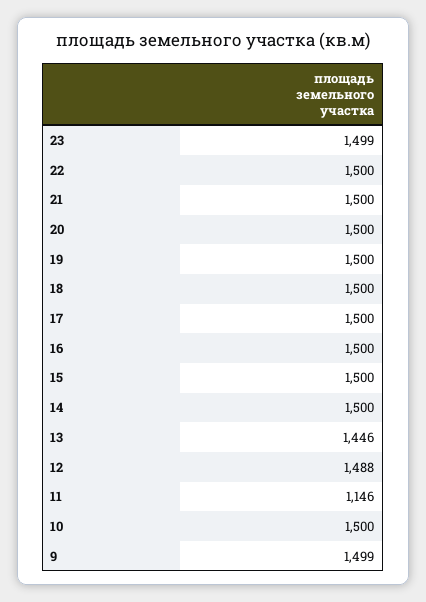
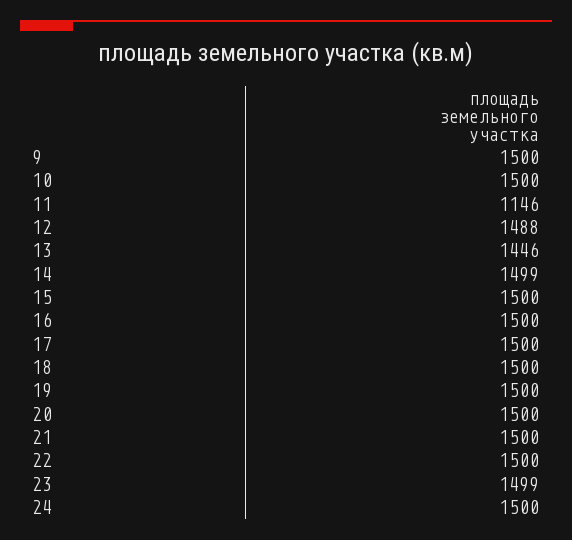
  {
    "23": 1499,
    "22": 1500,
    "21": 1500,
    "20": 1500,
    "19": 1500,
    "18": 1500,
    "17": 1500,
    "16": 1500,
    "15": 1500,
-   "14": 1500,
+   "14": 1499,
    "13": 1446,
    "12": 1488,
    "11": 1146,
    "10": 1500,
-   "9": 1499
+   "9": 1500,
+   "24": 1500
  }

